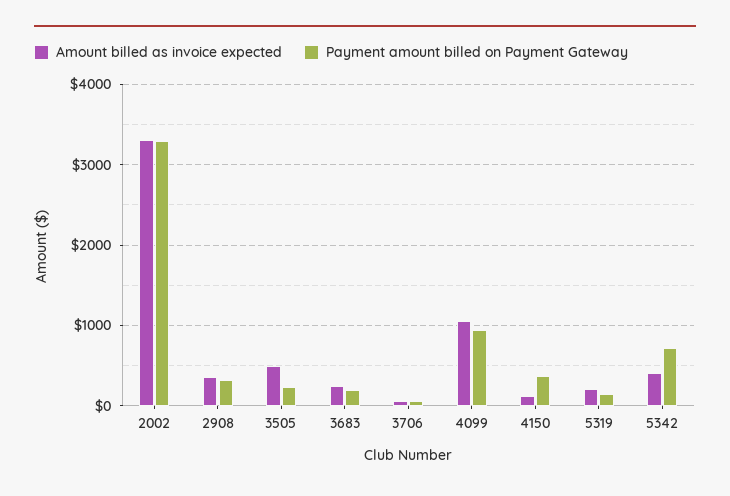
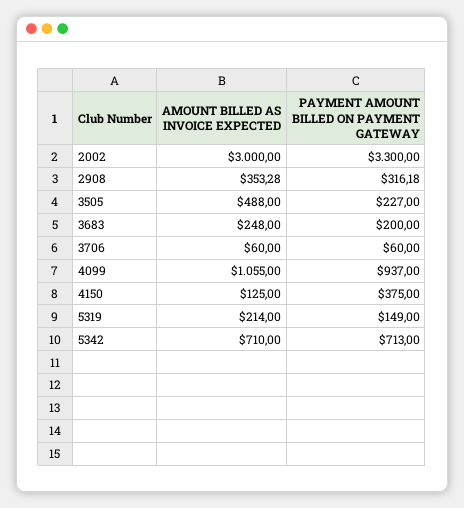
  {
    "Amount billed as invoice expected": {
-     "2002": 3300,
+     "2002": 3000,
      "2908": 353.28,
      "3505": 488,
      "3683": 248,
      "3706": 60,
      "4099": 1055,
      "4150": 125,
      "5319": 214,
-     "5342": 400
+     "5342": 710
    },
    "Payment amount billed on Payment Gateway": {
      "2002": 3300,
      "2908": 316.18,
      "3505": 227,
      "3683": 200,
      "3706": 60,
      "4099": 937,
      "4150": 375,
      "5319": 149,
      "5342": 713
    }
  }

